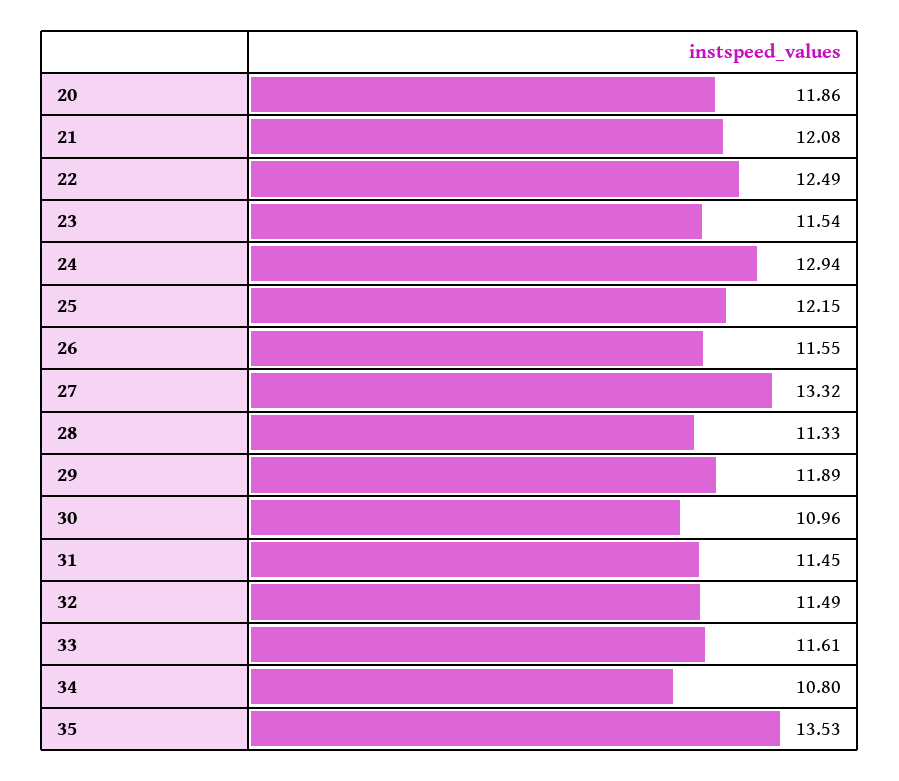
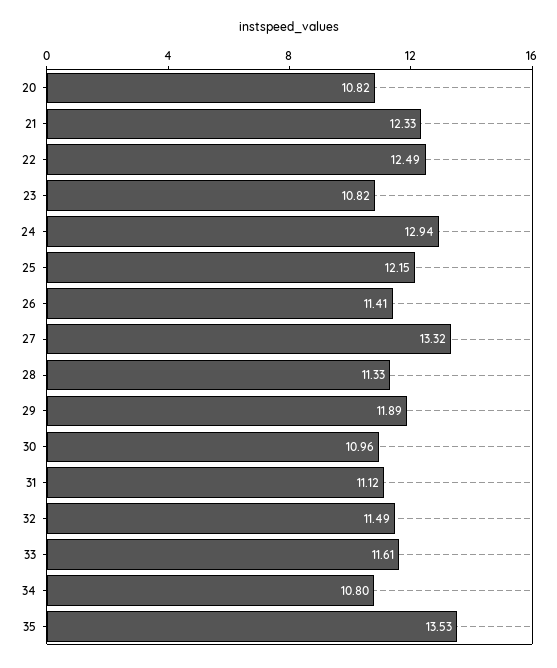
  {
-   "20": 11.86,
+   "20": 10.82,
-   "21": 12.08,
+   "21": 12.33,
    "22": 12.49,
-   "23": 11.54,
+   "23": 10.82,
    "24": 12.94,
    "25": 12.15,
-   "26": 11.55,
+   "26": 11.41,
    "27": 13.32,
    "28": 11.33,
    "29": 11.89,
    "30": 10.96,
-   "31": 11.45,
+   "31": 11.12,
    "32": 11.49,
    "33": 11.61,
    "34": 10.8,
    "35": 13.53
  }

